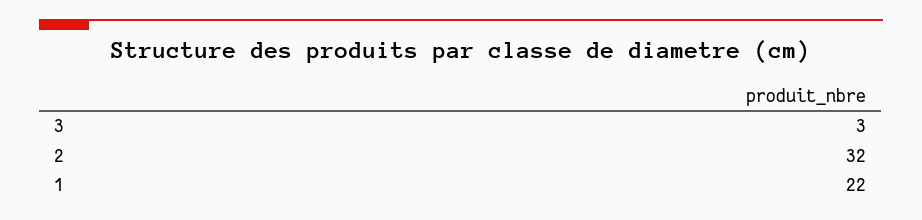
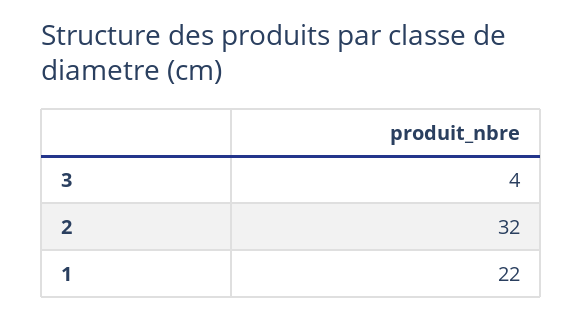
  {
-   "3": 3,
+   "3": 4,
    "2": 32,
    "1": 22
  }

